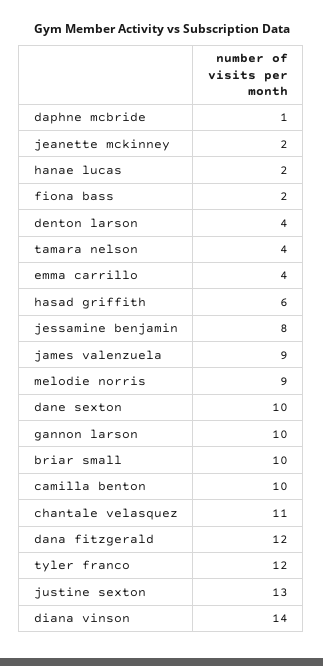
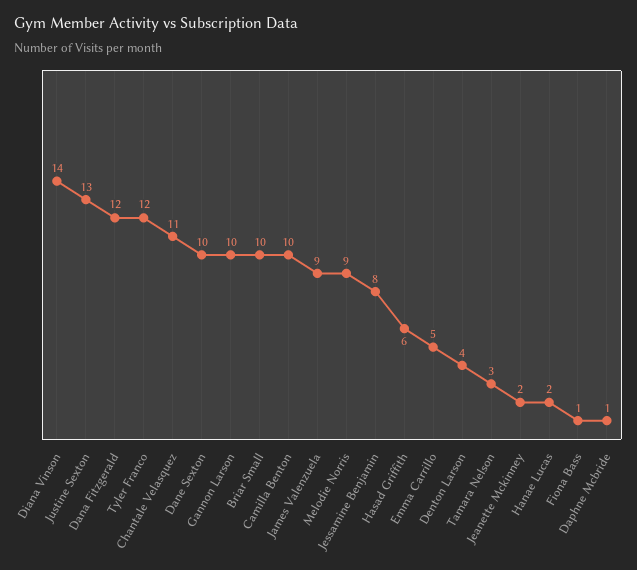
  {
    "daphne mcbride": 1,
    "jeanette mckinney": 2,
    "hanae lucas": 2,
-   "fiona bass": 2,
+   "fiona bass": 1,
    "denton larson": 4,
-   "tamara nelson": 4,
+   "tamara nelson": 3,
-   "emma carrillo": 4,
+   "emma carrillo": 5,
    "hasad griffith": 6,
    "jessamine benjamin": 8,
    "james valenzuela": 9,
    "melodie norris": 9,
    "dane sexton": 10,
    "gannon larson": 10,
    "briar small": 10,
    "camilla benton": 10,
    "chantale velasquez": 11,
    "dana fitzgerald": 12,
    "tyler franco": 12,
    "justine sexton": 13,
    "diana vinson": 14
  }

